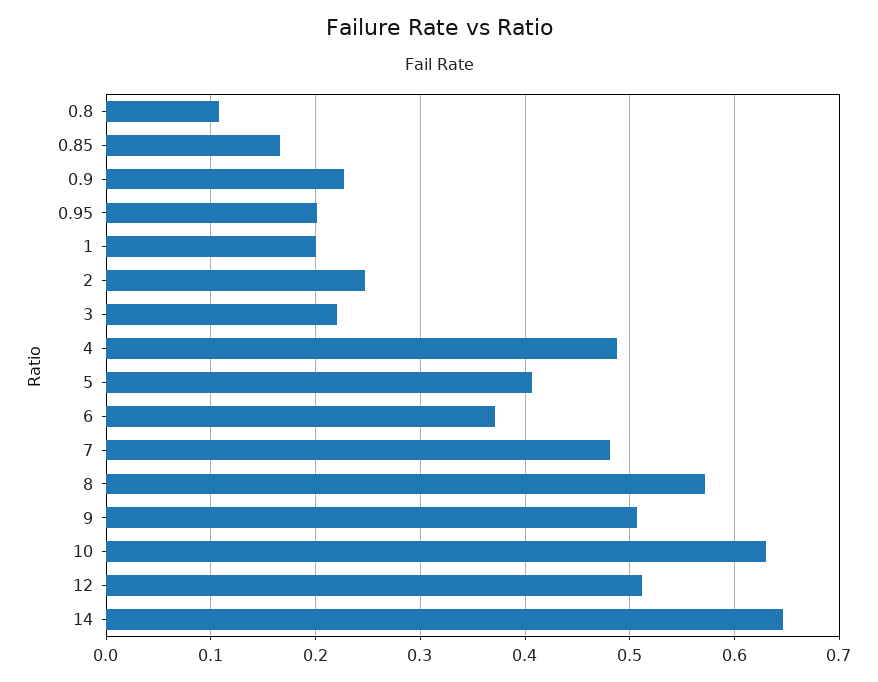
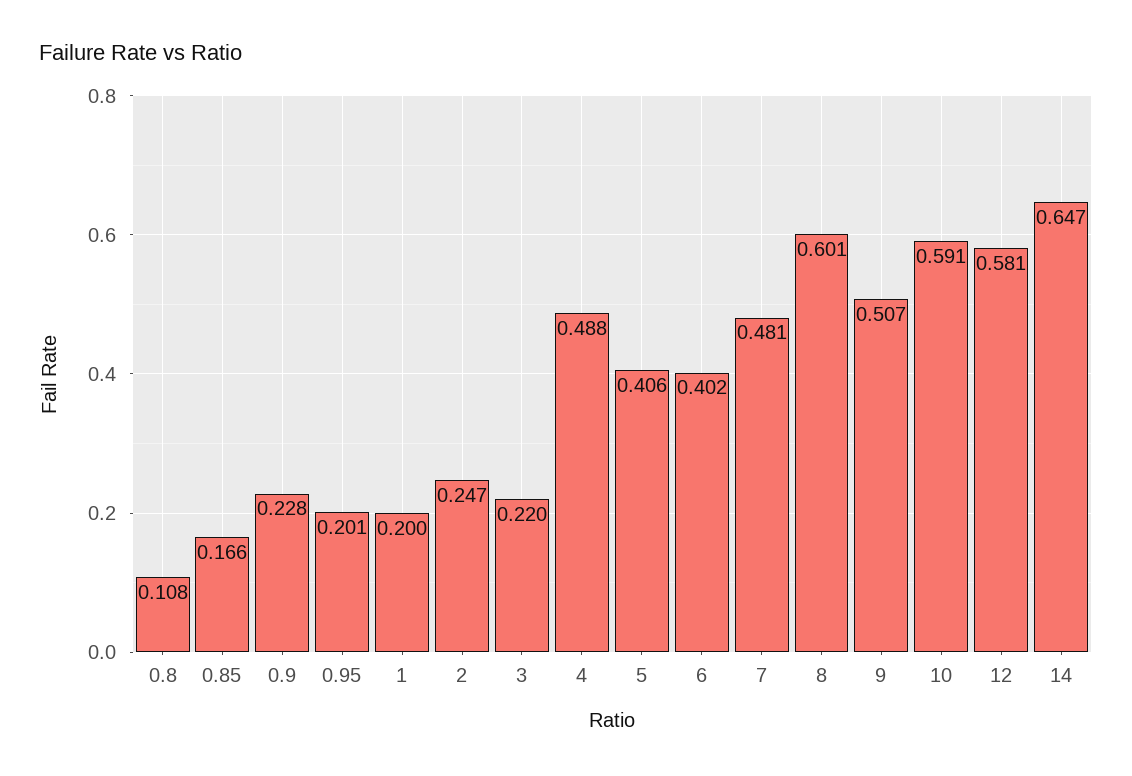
  {
    "0.8": 0.108,
    "0.85": 0.166,
    "0.9": 0.228,
    "0.95": 0.201,
    "1": 0.2,
    "2": 0.247,
    "3": 0.22,
    "4": 0.488,
    "5": 0.406,
-   "6": 0.37,
+   "6": 0.402,
    "7": 0.481,
-   "8": 0.57,
+   "8": 0.601,
    "9": 0.507,
-   "10": 0.63,
+   "10": 0.591,
-   "12": 0.51,
+   "12": 0.581,
    "14": 0.647
  }

